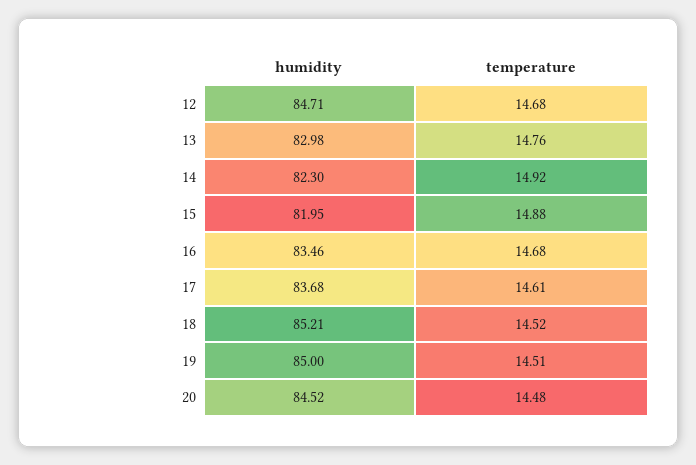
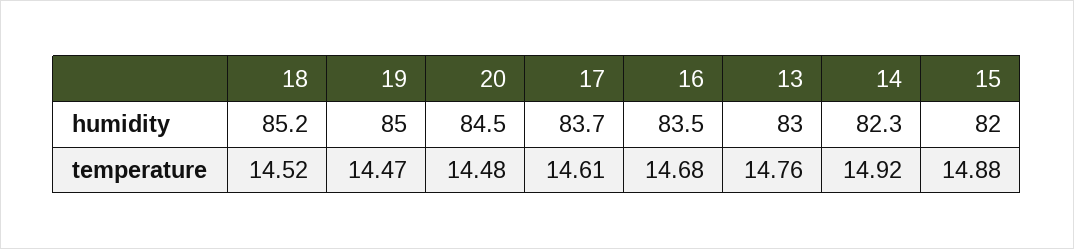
  {
    "humidity": {
-     "12": 84.71,
      "13": 82.98,
      "14": 82.3,
      "15": 81.95,
      "16": 83.46,
      "17": 83.68,
      "18": 85.21,
      "19": 85,
      "20": 84.52
    },
    "temperature": {
-     "12": 14.68,
      "13": 14.76,
      "14": 14.92,
      "15": 14.88,
      "16": 14.68,
      "17": 14.61,
      "18": 14.52,
-     "19": 14.51,
+     "19": 14.47,
      "20": 14.48
    }
  }

